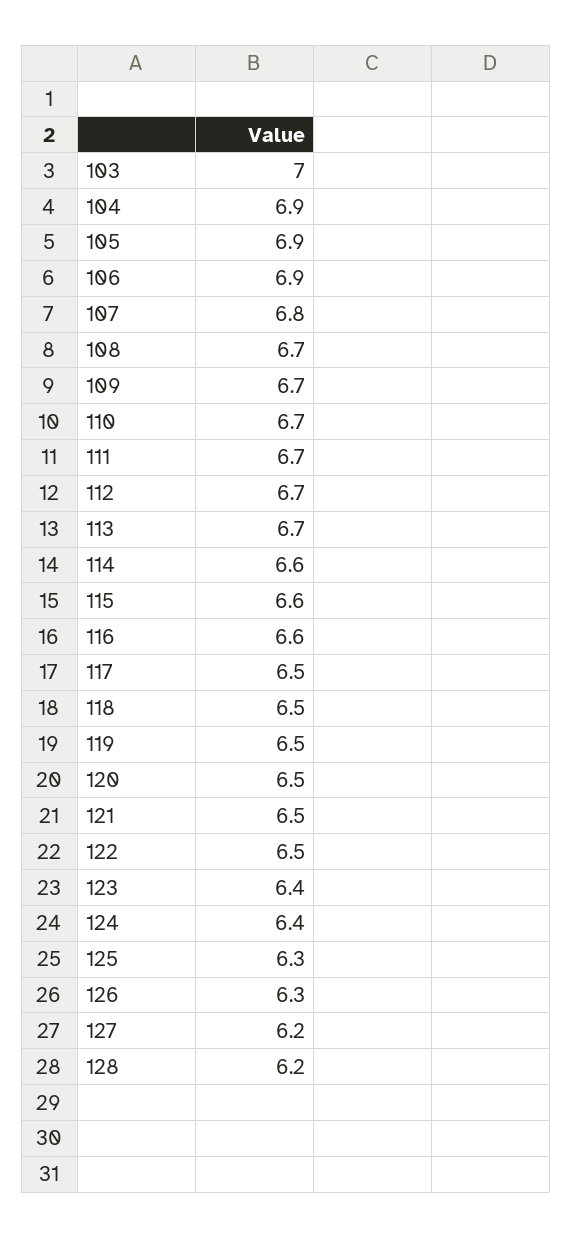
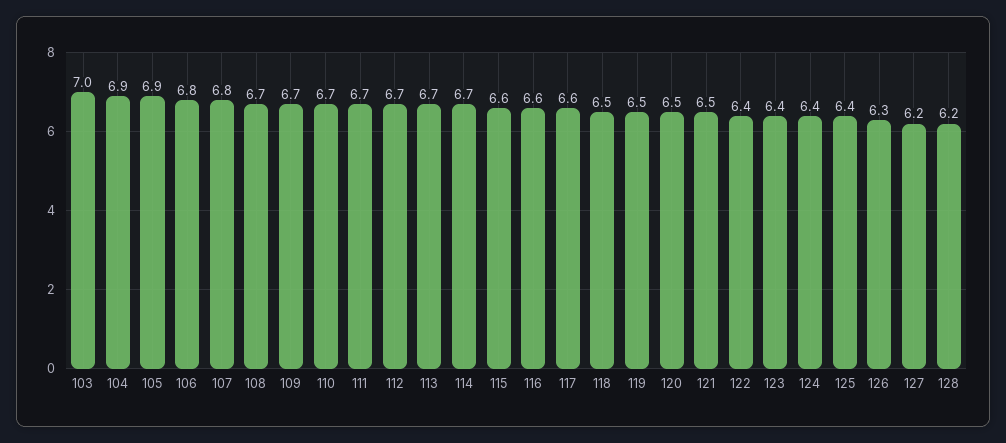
  {
    "103": 7,
    "104": 6.9,
    "105": 6.9,
-   "106": 6.9,
+   "106": 6.8,
    "107": 6.8,
    "108": 6.7,
    "109": 6.7,
    "110": 6.7,
    "111": 6.7,
    "112": 6.7,
    "113": 6.7,
-   "114": 6.6,
+   "114": 6.7,
    "115": 6.6,
    "116": 6.6,
-   "117": 6.5,
+   "117": 6.6,
    "118": 6.5,
    "119": 6.5,
    "120": 6.5,
    "121": 6.5,
-   "122": 6.5,
+   "122": 6.4,
    "123": 6.4,
    "124": 6.4,
-   "125": 6.3,
+   "125": 6.4,
    "126": 6.3,
    "127": 6.2,
    "128": 6.2
  }

